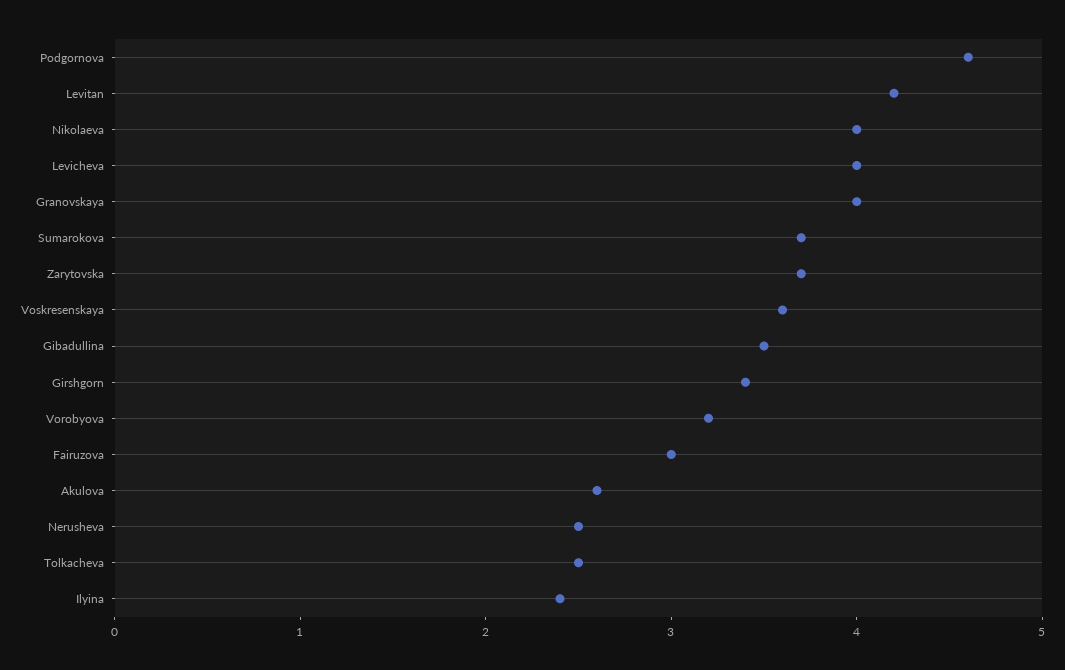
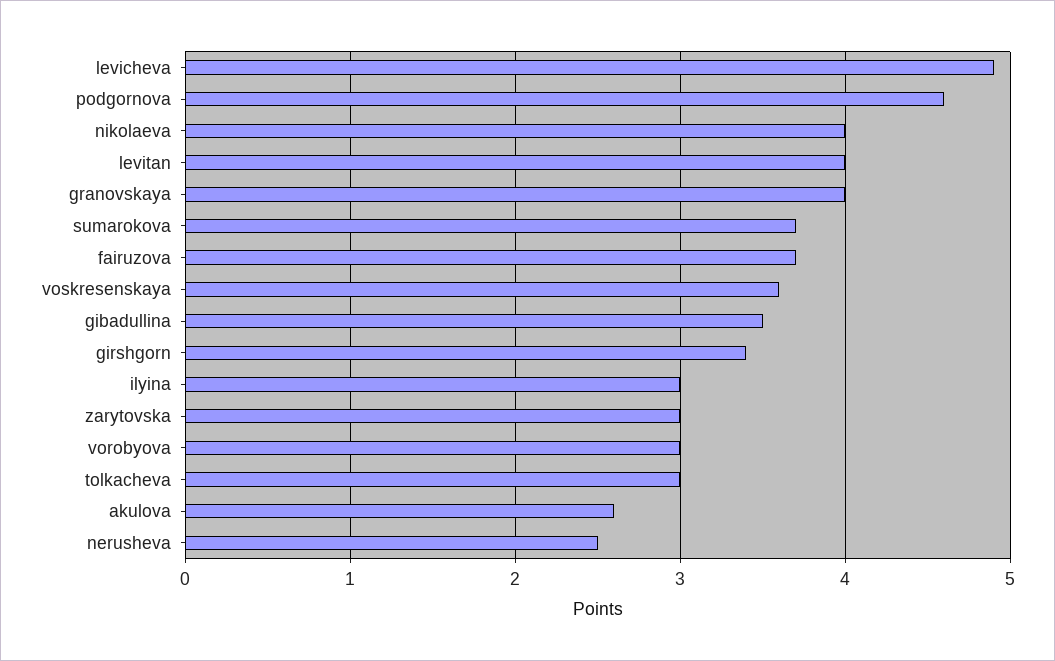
  {
    "Podgornova": 4.6,
-   "Levitan": 4.2,
+   "Levitan": 4,
    "Nikolaeva": 4,
-   "Levicheva": 4,
+   "Levicheva": 4.9,
    "Granovskaya": 4,
    "Sumarokova": 3.7,
-   "Zarytovska": 3.7,
+   "Zarytovska": 3,
    "Voskresenskaya": 3.6,
    "Gibadullina": 3.5,
    "Girshgorn": 3.4,
-   "Vorobyova": 3.2,
+   "Vorobyova": 3,
-   "Fairuzova": 3,
+   "Fairuzova": 3.7,
    "Akulova": 2.6,
    "Nerusheva": 2.5,
-   "Tolkacheva": 2.5,
+   "Tolkacheva": 3,
-   "Ilyina": 2.4
+   "Ilyina": 3
  }

